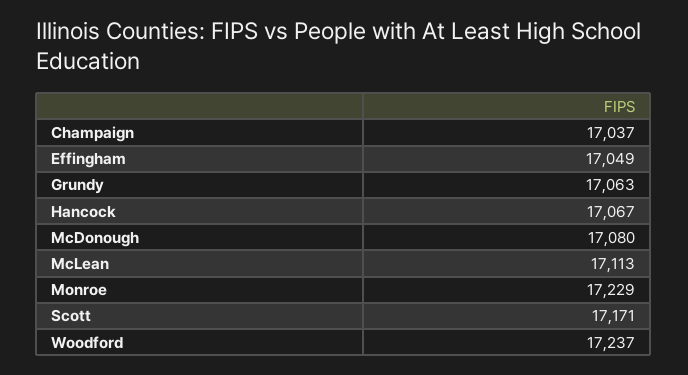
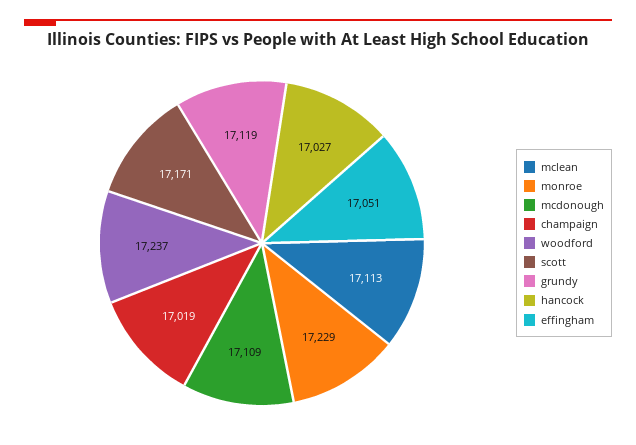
  {
-   "Champaign": 17037,
+   "Champaign": 17019,
-   "Effingham": 17049,
+   "Effingham": 17051,
-   "Grundy": 17063,
+   "Grundy": 17119,
-   "Hancock": 17067,
+   "Hancock": 17027,
-   "McDonough": 17080,
+   "McDonough": 17109,
    "McLean": 17113,
    "Monroe": 17229,
    "Scott": 17171,
    "Woodford": 17237
  }

